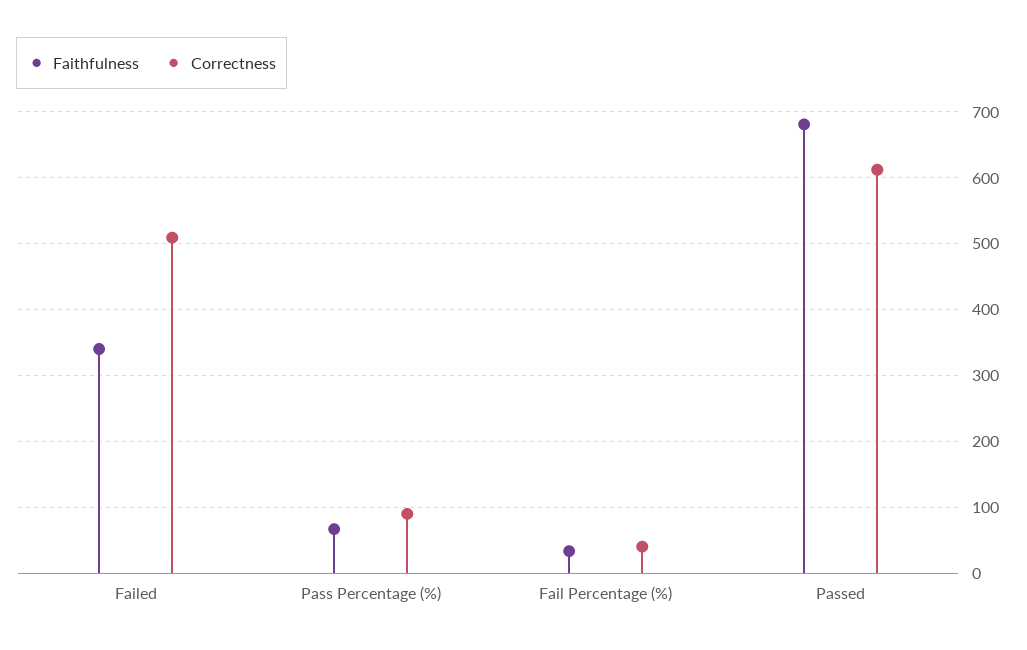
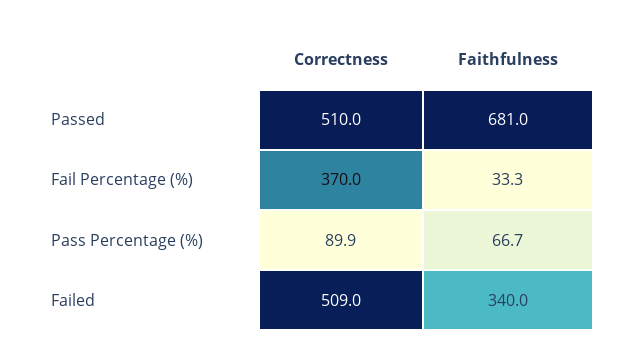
  {
    "Faithfulness": {
      "Failed": 340,
      "Pass Percentage (%)": 66.7,
      "Fail Percentage (%)": 33.3,
      "Passed": 681
    },
    "Correctness": {
      "Failed": 509,
      "Pass Percentage (%)": 89.9,
-     "Fail Percentage (%)": 40,
+     "Fail Percentage (%)": 370,
-     "Passed": 610
+     "Passed": 510
    }
  }

